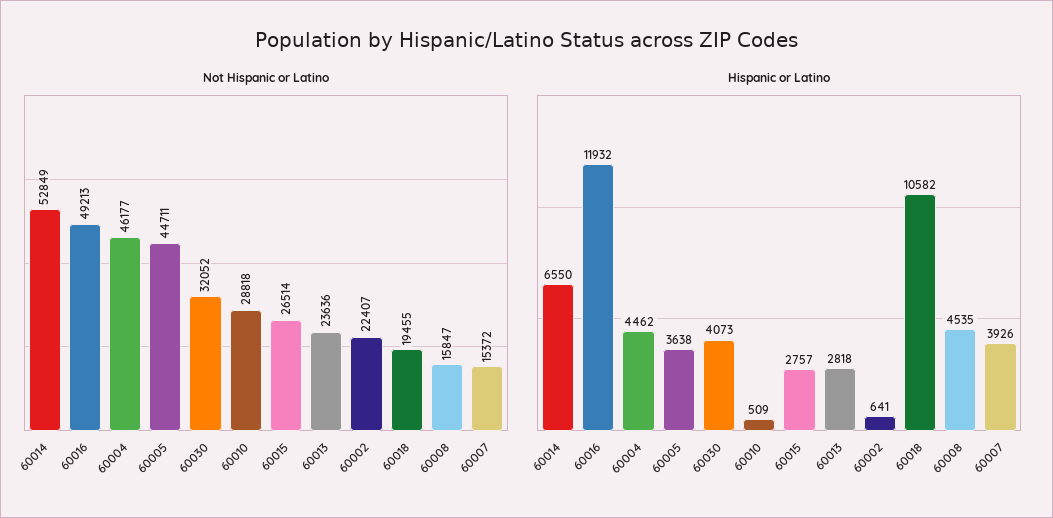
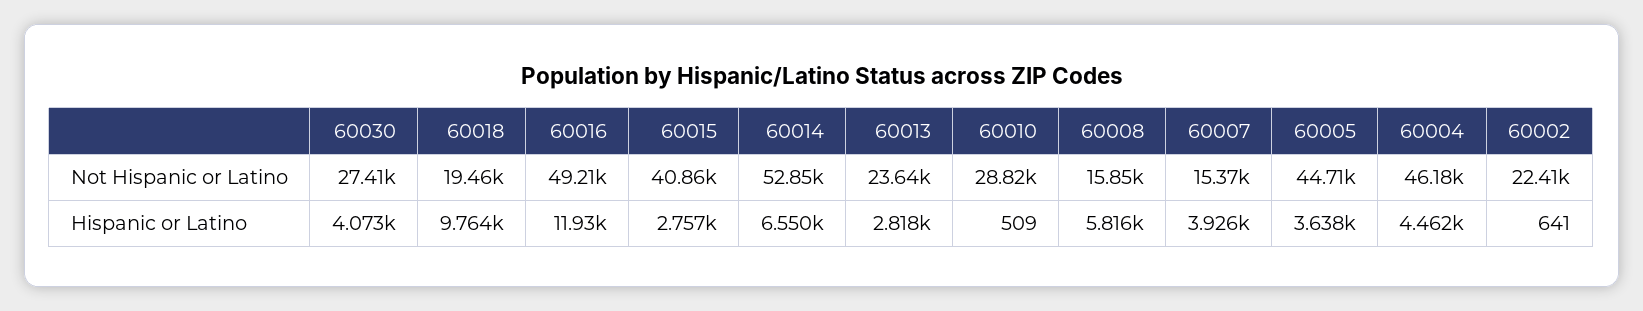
  {
    "Not Hispanic or Latino": {
      "60014": 52849,
      "60016": 49213,
      "60004": 46177,
      "60005": 44711,
-     "60030": 32052,
+     "60030": 27410,
      "60010": 28818,
-     "60015": 26514,
+     "60015": 40860,
      "60013": 23636,
      "60002": 22407,
      "60018": 19455,
      "60008": 15847,
      "60007": 15372
    },
    "Hispanic or Latino": {
      "60014": 6550,
      "60016": 11932,
      "60004": 4462,
      "60005": 3638,
      "60030": 4073,
      "60010": 509,
      "60015": 2757,
      "60013": 2818,
      "60002": 641,
-     "60018": 10582,
+     "60018": 9764,
-     "60008": 4535,
+     "60008": 5816,
      "60007": 3926
    }
  }

